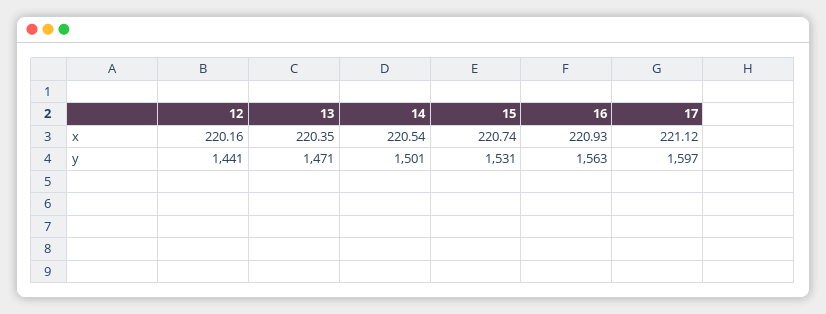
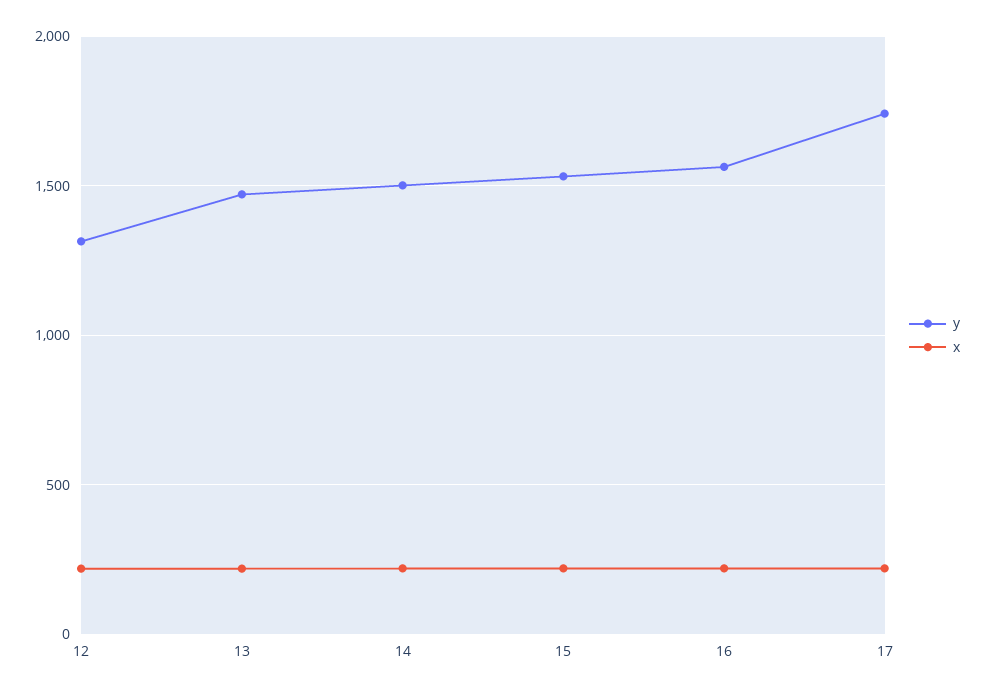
  {
    "x": {
      "12": 220.16,
      "13": 220.35,
      "14": 220.54,
      "15": 220.74,
      "16": 220.93,
      "17": 221.12
    },
    "y": {
-     "12": 1441,
+     "12": 1300,
      "13": 1471,
      "14": 1501,
      "15": 1531,
      "16": 1563,
-     "17": 1597
+     "17": 1750
    }
  }

